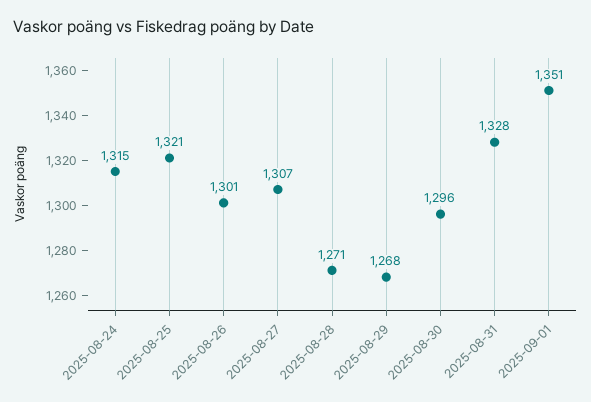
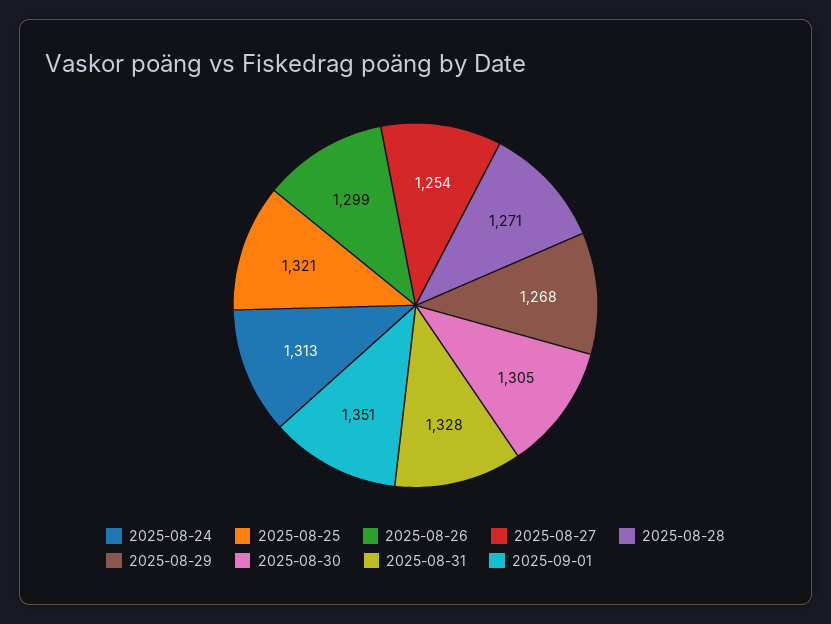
  {
-   "2025-08-24": 1315,
+   "2025-08-24": 1313,
    "2025-08-25": 1321,
-   "2025-08-26": 1301,
+   "2025-08-26": 1299,
-   "2025-08-27": 1307,
+   "2025-08-27": 1254,
    "2025-08-28": 1271,
    "2025-08-29": 1268,
-   "2025-08-30": 1296,
+   "2025-08-30": 1305,
    "2025-08-31": 1328,
    "2025-09-01": 1351
  }

